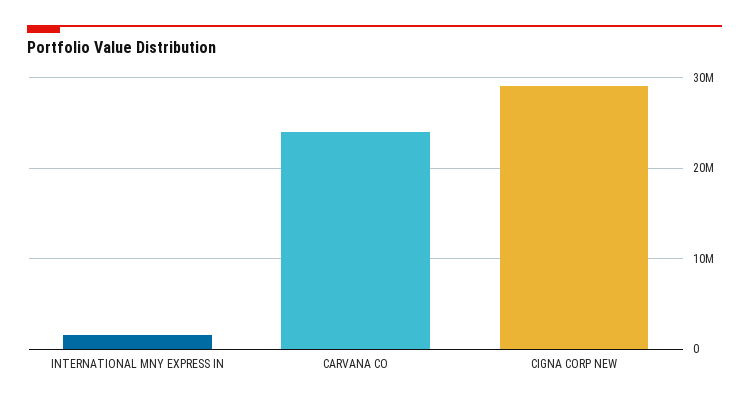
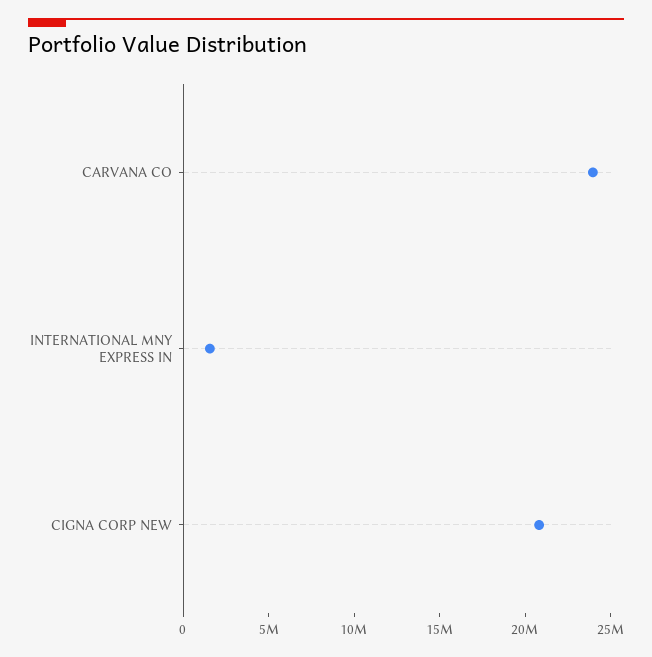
  {
    "INTERNATIONAL MNY EXPRESS IN": 2000000,
    "CARVANA CO": 24000000,
-   "CIGNA CORP NEW": 29000000
+   "CIGNA CORP NEW": 21000000
  }

